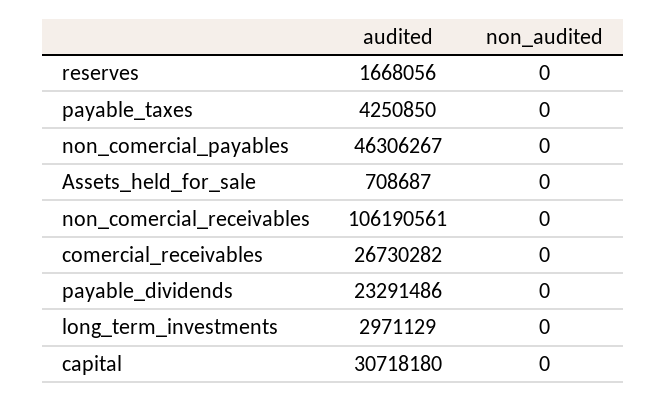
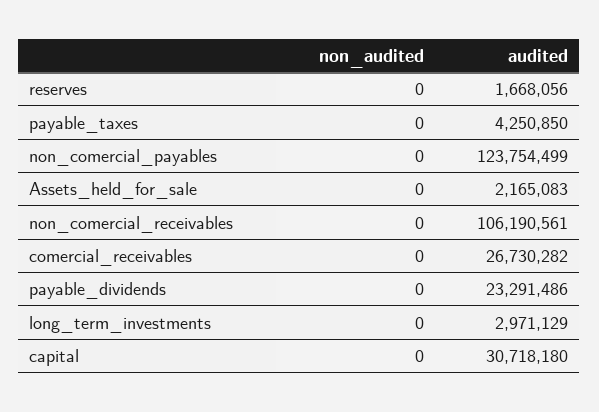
  {
    "audited": {
      "reserves": 1668056,
      "payable_taxes": 4250850,
-     "non_comercial_payables": 46306267,
+     "non_comercial_payables": 123754499,
-     "Assets_held_for_sale": 708687,
+     "Assets_held_for_sale": 2165083,
      "non_comercial_receivables": 106190561,
      "comercial_receivables": 26730282,
      "payable_dividends": 23291486,
      "long_term_investments": 2971129,
      "capital": 30718180
    },
    "non_audited": {
      "reserves": 0,
      "payable_taxes": 0,
      "non_comercial_payables": 0,
      "Assets_held_for_sale": 0,
      "non_comercial_receivables": 0,
      "comercial_receivables": 0,
      "payable_dividends": 0,
      "long_term_investments": 0,
      "capital": 0
    }
  }

